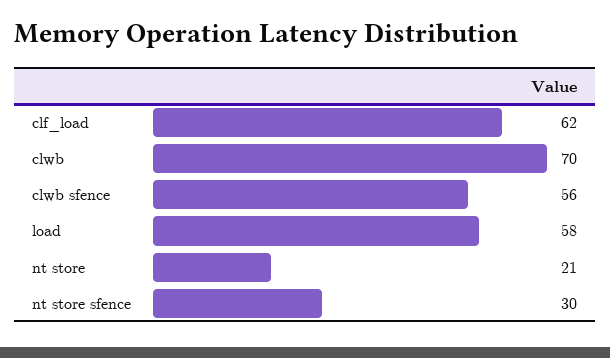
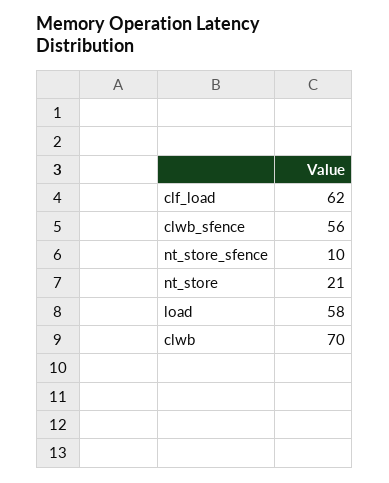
  {
    "clf_load": 62,
    "clwb": 70,
    "clwb sfence": 56,
    "load": 58,
    "nt store": 21,
-   "nt store sfence": 30
+   "nt store sfence": 10
  }

